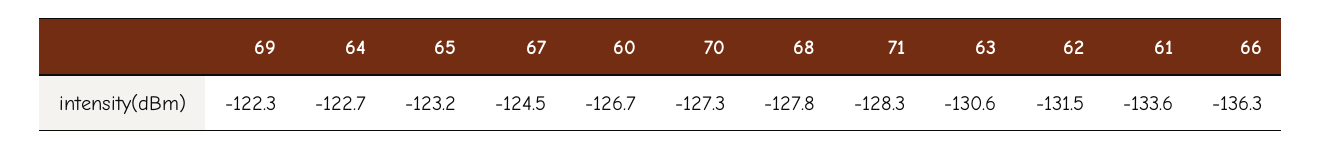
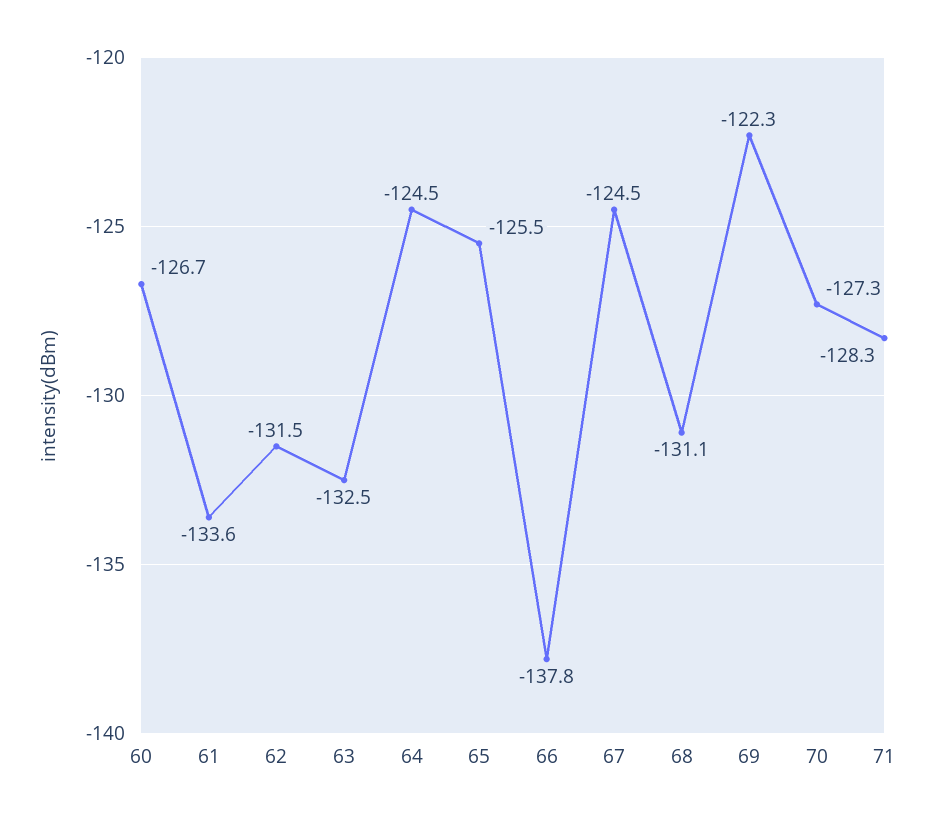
  {
    "69": -122.3,
-   "64": -122.7,
+   "64": -124.5,
-   "65": -123.2,
+   "65": -125.5,
    "67": -124.5,
    "60": -126.7,
    "70": -127.3,
-   "68": -127.8,
+   "68": -131.1,
    "71": -128.3,
-   "63": -130.6,
+   "63": -132.5,
    "62": -131.5,
    "61": -133.6,
-   "66": -136.3
+   "66": -137.8
  }

